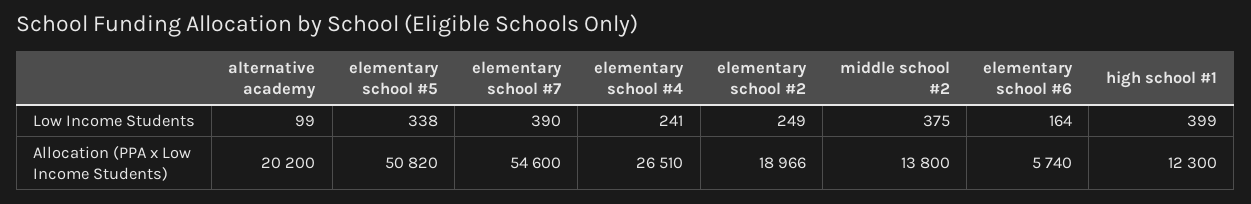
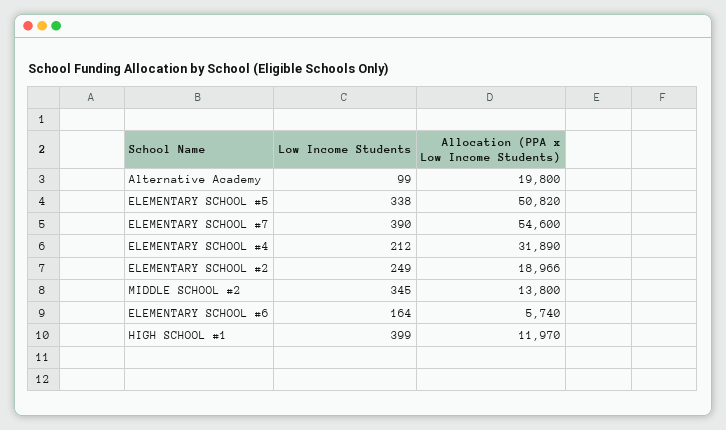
  {
    "alternative academy": {
      "Low Income Students": 99,
-     "Allocation (PPA x Low Income Students)": 20200
+     "Allocation (PPA x Low Income Students)": 19800
    },
    "elementary school #5": {
      "Low Income Students": 338,
      "Allocation (PPA x Low Income Students)": 50820
    },
    "elementary school #7": {
      "Low Income Students": 390,
      "Allocation (PPA x Low Income Students)": 54600
    },
    "elementary school #4": {
-     "Low Income Students": 241,
+     "Low Income Students": 212,
-     "Allocation (PPA x Low Income Students)": 26510
+     "Allocation (PPA x Low Income Students)": 31890
    },
    "elementary school #2": {
      "Low Income Students": 249,
      "Allocation (PPA x Low Income Students)": 18966
    },
    "middle school #2": {
-     "Low Income Students": 375,
+     "Low Income Students": 345,
      "Allocation (PPA x Low Income Students)": 13800
    },
    "elementary school #6": {
      "Low Income Students": 164,
      "Allocation (PPA x Low Income Students)": 5740
    },
    "high school #1": {
      "Low Income Students": 399,
-     "Allocation (PPA x Low Income Students)": 12300
+     "Allocation (PPA x Low Income Students)": 11970
    }
  }

